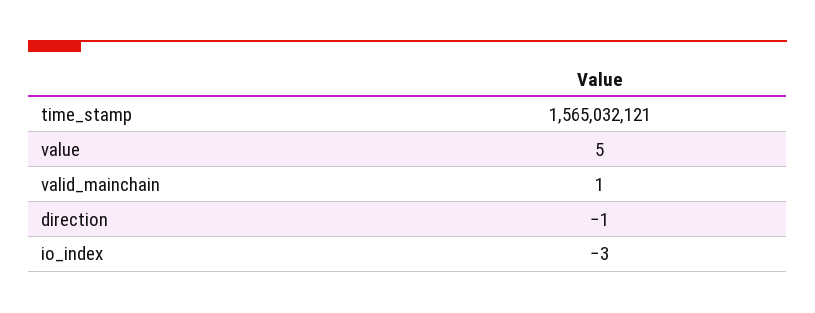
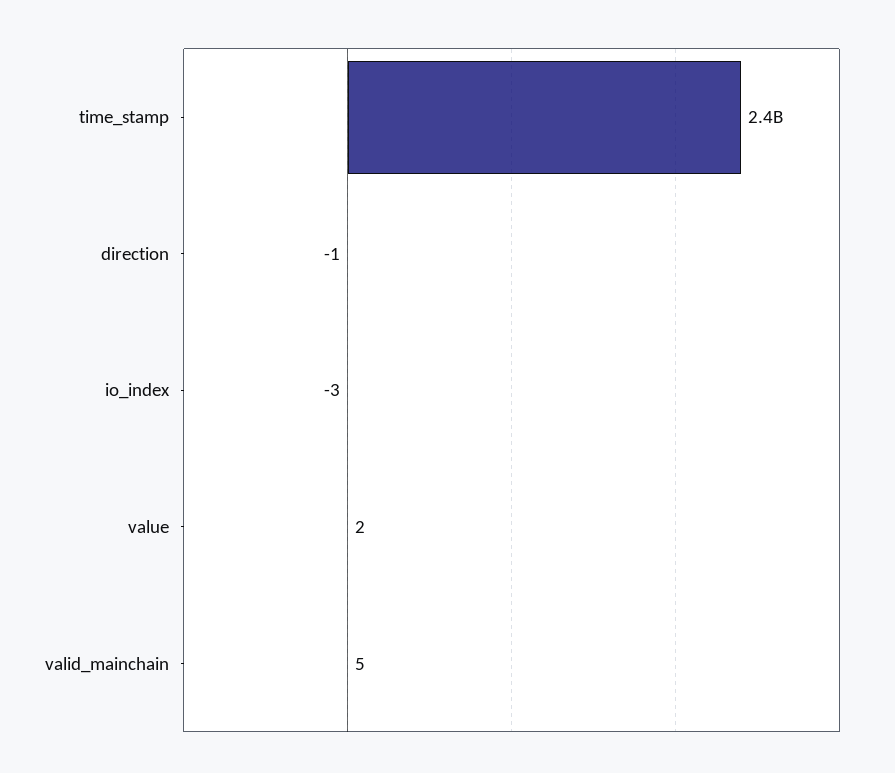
  {
-   "time_stamp": 1565032121,
+   "time_stamp": 2400000000,
-   "value": 5,
+   "value": 2,
-   "valid_mainchain": 1,
+   "valid_mainchain": 5,
    "direction": -1,
    "io_index": -3
  }

